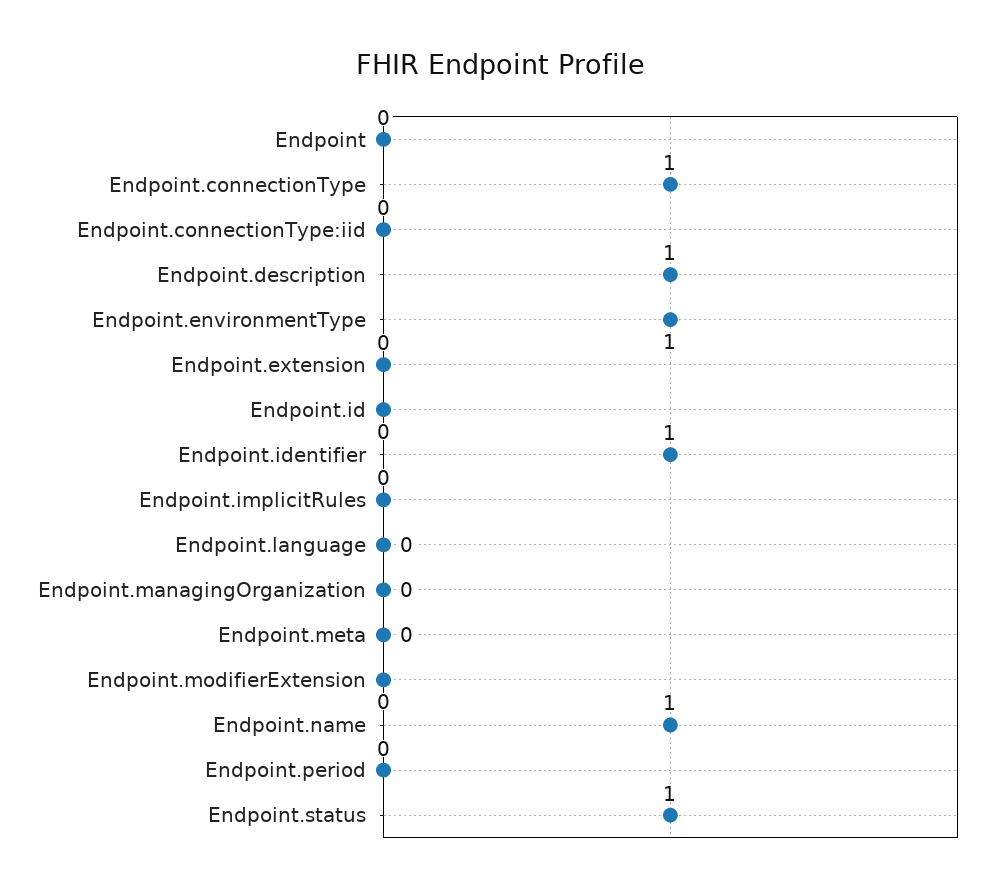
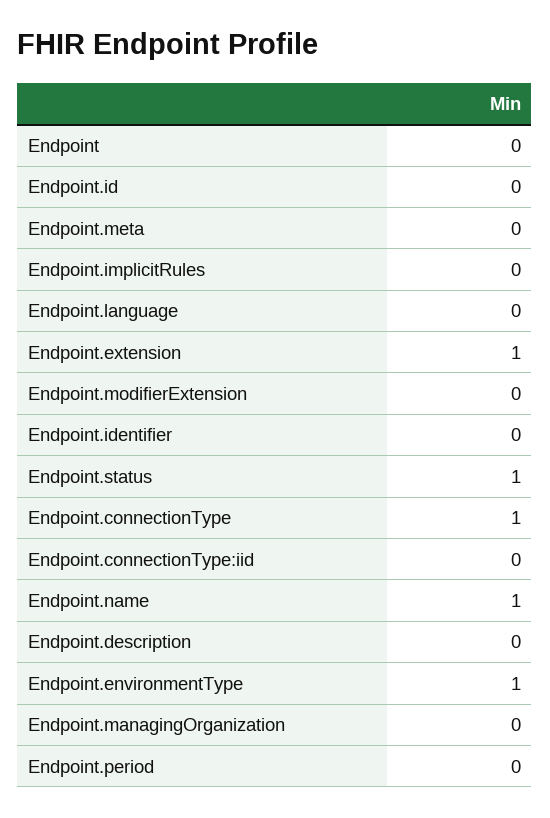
  {
    "Endpoint": 0,
    "Endpoint.connectionType": 1,
    "Endpoint.connectionType:iid": 0,
-   "Endpoint.description": 1,
+   "Endpoint.description": 0,
    "Endpoint.environmentType": 1,
-   "Endpoint.extension": 0,
+   "Endpoint.extension": 1,
    "Endpoint.id": 0,
-   "Endpoint.identifier": 1,
+   "Endpoint.identifier": 0,
    "Endpoint.implicitRules": 0,
    "Endpoint.language": 0,
    "Endpoint.managingOrganization": 0,
    "Endpoint.meta": 0,
    "Endpoint.modifierExtension": 0,
    "Endpoint.name": 1,
    "Endpoint.period": 0,
    "Endpoint.status": 1
  }

